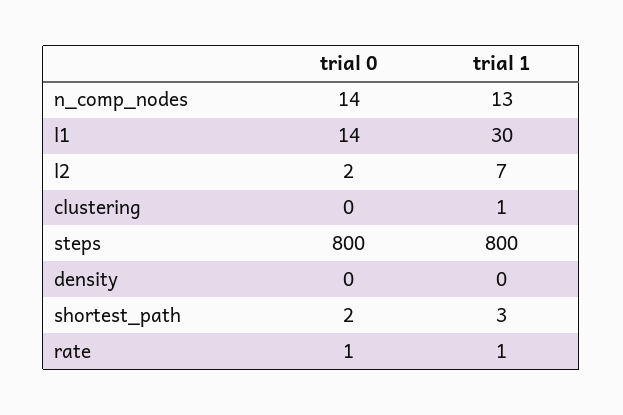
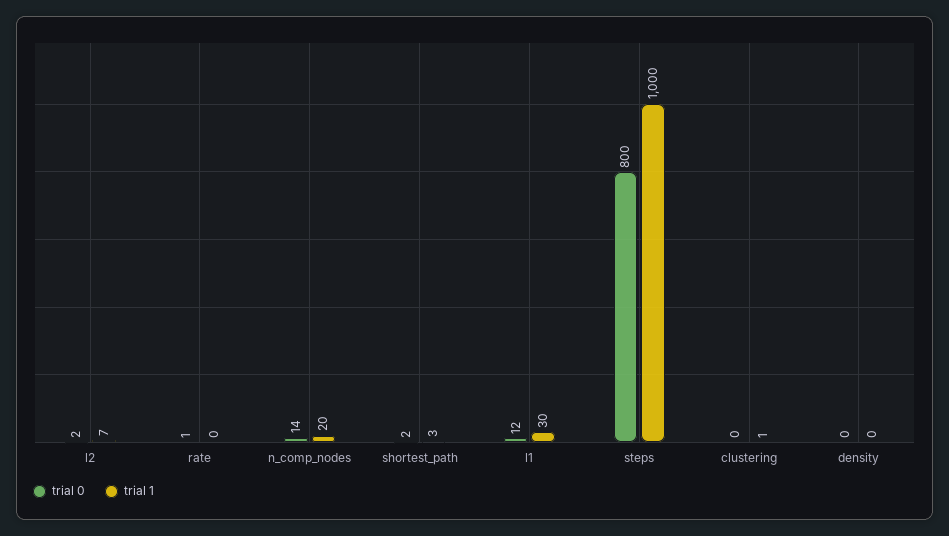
  {
    "trial 0": {
      "n_comp_nodes": 14,
-     "l1": 14,
+     "l1": 12,
      "l2": 2,
      "clustering": 0,
      "steps": 800,
      "density": 0,
      "shortest_path": 2,
      "rate": 1
    },
    "trial 1": {
-     "n_comp_nodes": 13,
+     "n_comp_nodes": 20,
      "l1": 30,
      "l2": 7,
      "clustering": 1,
-     "steps": 800,
+     "steps": 1000,
      "density": 0,
      "shortest_path": 3,
-     "rate": 1
+     "rate": 0
    }
  }

